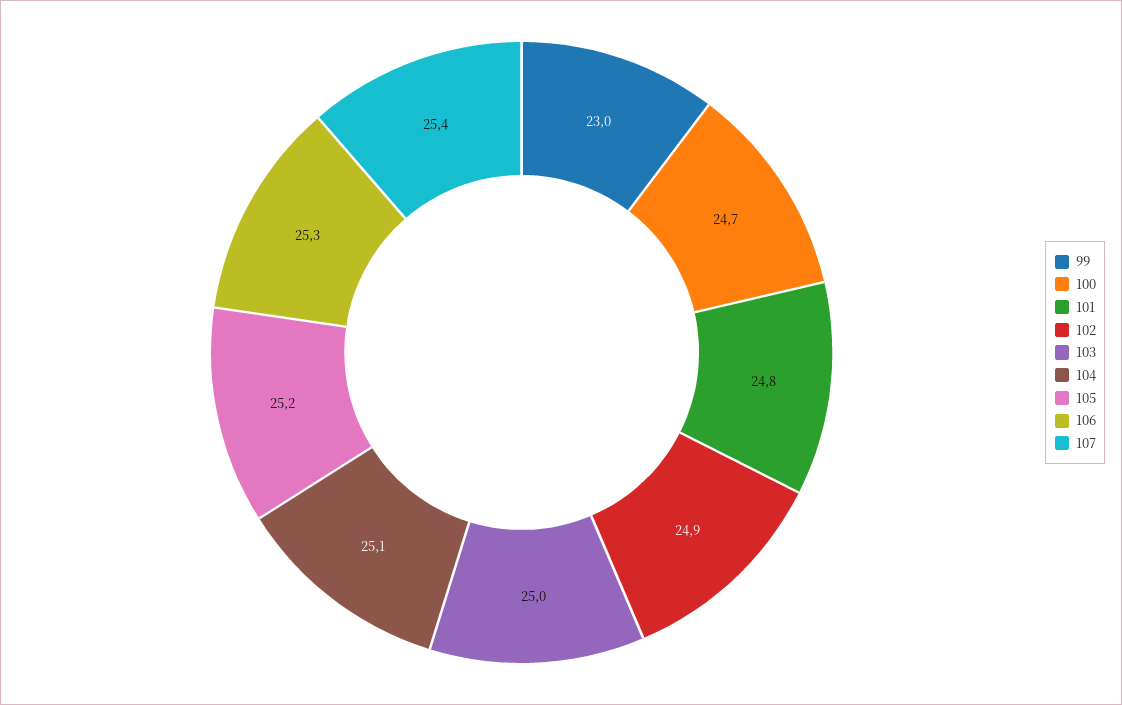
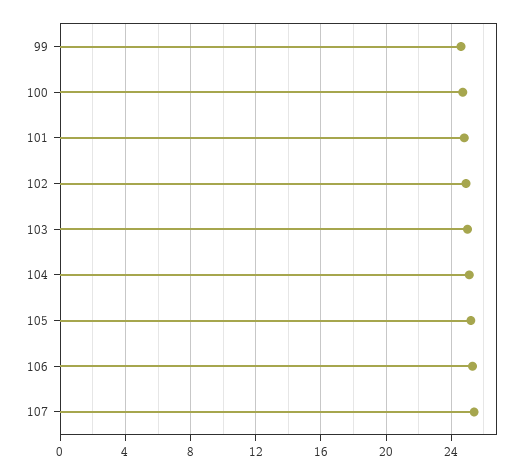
  {
-   "99": 23,
+   "99": 24.5,
    "100": 24.7,
    "101": 24.8,
    "102": 24.9,
    "103": 25,
    "104": 25.1,
    "105": 25.2,
    "106": 25.3,
    "107": 25.4
  }

